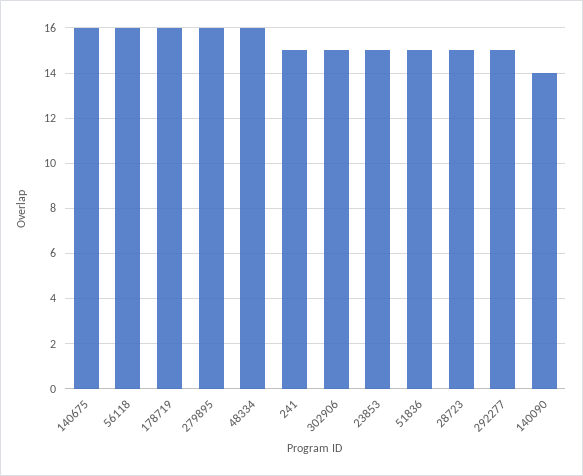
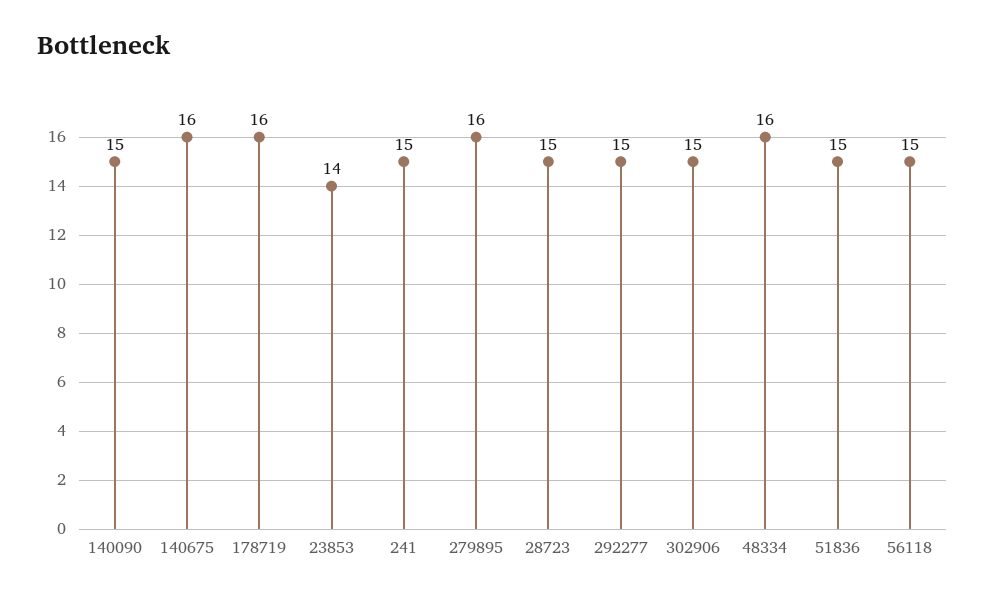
  {
    "140675": 16,
-   "56118": 16,
+   "56118": 15,
    "178719": 16,
    "279895": 16,
    "48334": 16,
    "241": 15,
    "302906": 15,
-   "23853": 15,
+   "23853": 14,
    "51836": 15,
    "28723": 15,
    "292277": 15,
-   "140090": 14
+   "140090": 15
  }

